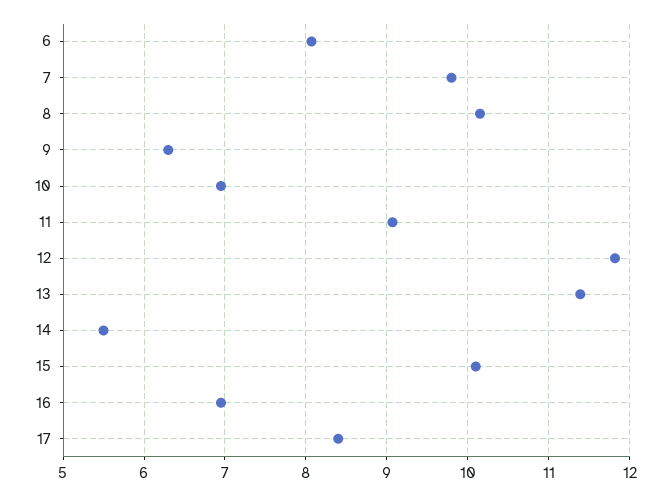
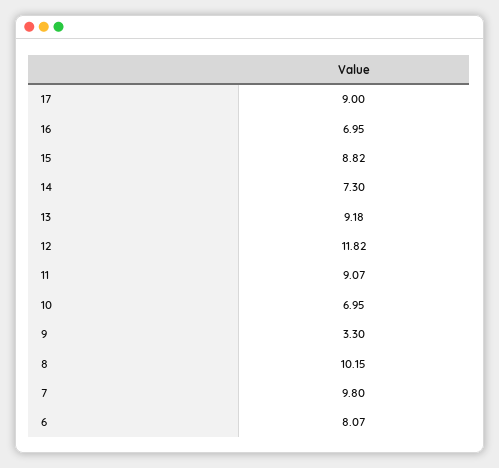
  {
    "6": 8.07,
    "7": 9.8,
    "8": 10.15,
-   "9": 6.3,
+   "9": 3.3,
    "10": 6.95,
    "11": 9.07,
    "12": 11.82,
-   "13": 11.4,
+   "13": 9.18,
-   "14": 5.5,
+   "14": 7.3,
-   "15": 10.1,
+   "15": 8.82,
    "16": 6.95,
-   "17": 8.4
+   "17": 9
  }

